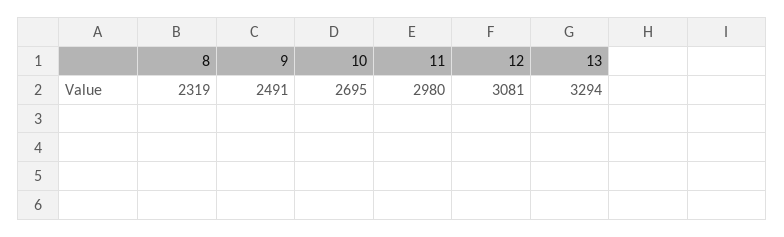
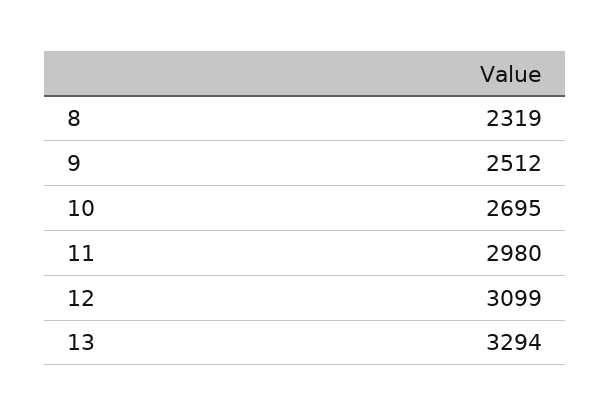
  {
    "8": 2319,
-   "9": 2491,
+   "9": 2512,
    "10": 2695,
    "11": 2980,
-   "12": 3081,
+   "12": 3099,
    "13": 3294
  }

